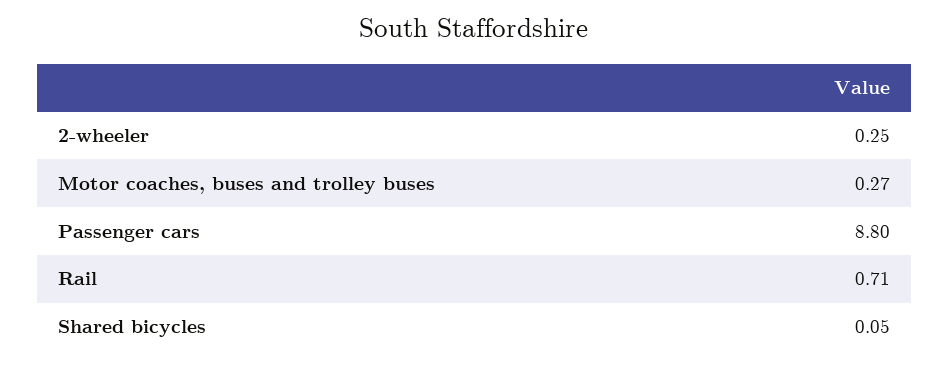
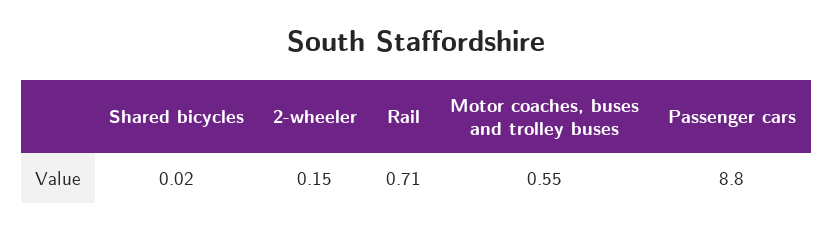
  {
-   "2-wheeler": 0.25,
+   "2-wheeler": 0.15,
-   "Motor coaches, buses and trolley buses": 0.27,
+   "Motor coaches, buses and trolley buses": 0.55,
    "Passenger cars": 8.8,
    "Rail": 0.71,
-   "Shared bicycles": 0.05
+   "Shared bicycles": 0.02
  }

